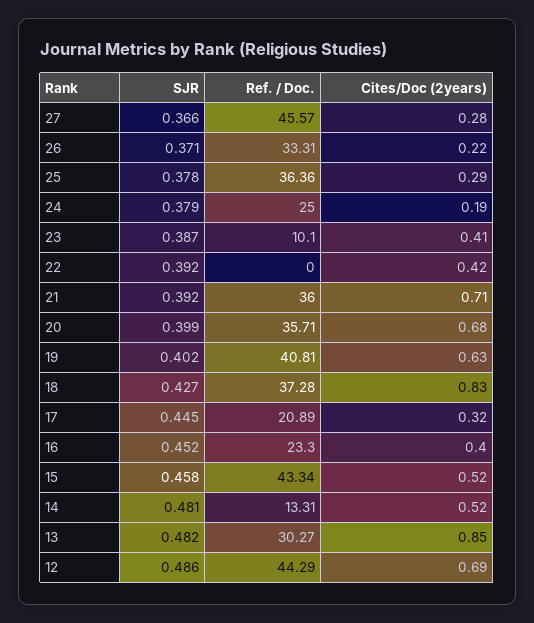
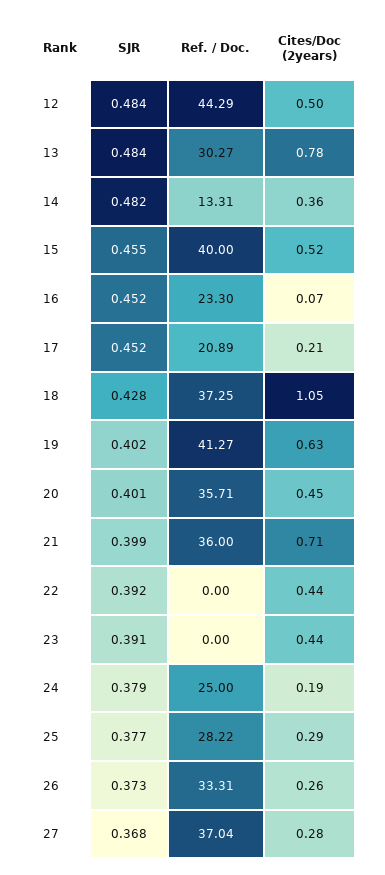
  {
    "SJR": {
-     "27": 0.366,
+     "27": 0.368,
-     "26": 0.371,
+     "26": 0.373,
-     "25": 0.378,
+     "25": 0.377,
      "24": 0.379,
-     "23": 0.387,
+     "23": 0.391,
      "22": 0.392,
-     "21": 0.392,
+     "21": 0.399,
-     "20": 0.399,
+     "20": 0.401,
      "19": 0.402,
-     "18": 0.427,
+     "18": 0.428,
-     "17": 0.445,
+     "17": 0.452,
      "16": 0.452,
-     "15": 0.458,
+     "15": 0.455,
-     "14": 0.481,
+     "14": 0.482,
-     "13": 0.482,
+     "13": 0.484,
-     "12": 0.486
+     "12": 0.484
    },
    "Ref. / Doc.": {
-     "27": 45.57,
+     "27": 37.04,
      "26": 33.31,
-     "25": 36.36,
+     "25": 28.22,
      "24": 25,
-     "23": 10.1,
+     "23": 0,
      "22": 0,
      "21": 36,
      "20": 35.71,
-     "19": 40.81,
+     "19": 41.27,
-     "18": 37.28,
+     "18": 37.25,
      "17": 20.89,
      "16": 23.3,
-     "15": 43.34,
+     "15": 40,
      "14": 13.31,
      "13": 30.27,
      "12": 44.29
    },
    "Cites/Doc (2years)": {
      "27": 0.28,
-     "26": 0.22,
+     "26": 0.26,
      "25": 0.29,
      "24": 0.19,
-     "23": 0.41,
+     "23": 0.44,
-     "22": 0.42,
+     "22": 0.44,
      "21": 0.71,
-     "20": 0.68,
+     "20": 0.45,
      "19": 0.63,
-     "18": 0.83,
+     "18": 1.05,
-     "17": 0.32,
+     "17": 0.21,
-     "16": 0.4,
+     "16": 0.07,
      "15": 0.52,
-     "14": 0.52,
+     "14": 0.36,
-     "13": 0.85,
+     "13": 0.78,
-     "12": 0.69
+     "12": 0.5
    }
  }

